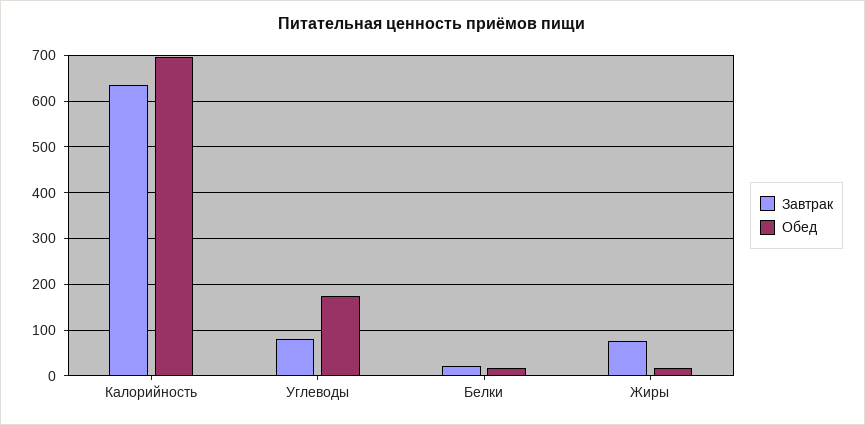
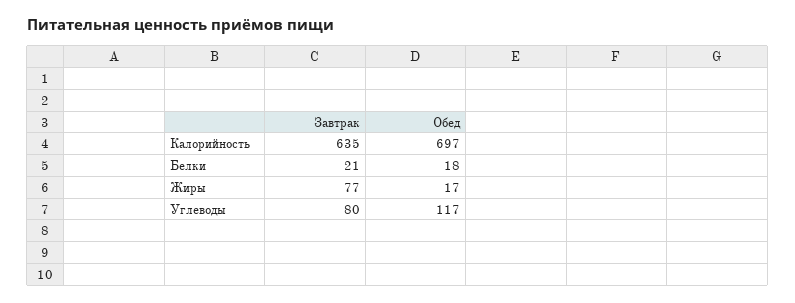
  {
    "Завтрак": {
      "Калорийность": 635,
      "Углеводы": 80,
      "Белки": 21,
      "Жиры": 77
    },
    "Обед": {
      "Калорийность": 697,
-     "Углеводы": 180,
+     "Углеводы": 117,
      "Белки": 18,
      "Жиры": 17
    }
  }

